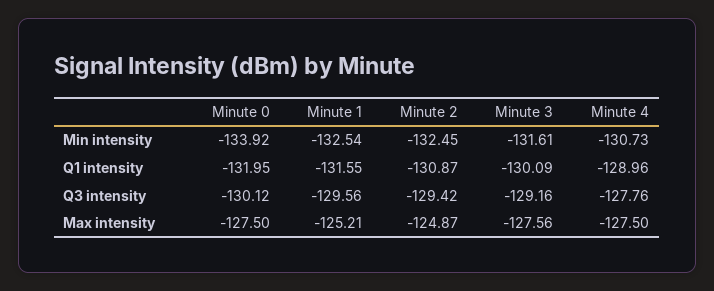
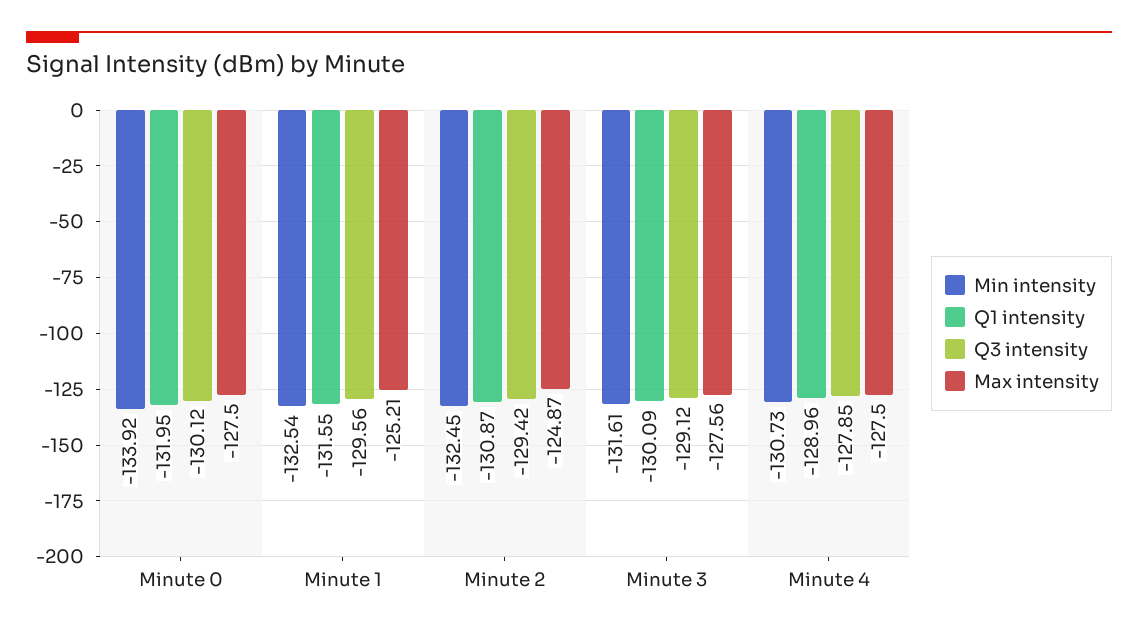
  {
    "Min intensity": {
      "Minute 0": -133.92,
      "Minute 1": -132.54,
      "Minute 2": -132.45,
      "Minute 3": -131.61,
      "Minute 4": -130.73
    },
    "Q1 intensity": {
      "Minute 0": -131.95,
      "Minute 1": -131.55,
      "Minute 2": -130.87,
      "Minute 3": -130.09,
      "Minute 4": -128.96
    },
    "Q3 intensity": {
      "Minute 0": -130.12,
      "Minute 1": -129.56,
      "Minute 2": -129.42,
-     "Minute 3": -129.16,
+     "Minute 3": -129.12,
-     "Minute 4": -127.76
+     "Minute 4": -127.85
    },
    "Max intensity": {
      "Minute 0": -127.5,
      "Minute 1": -125.21,
      "Minute 2": -124.87,
      "Minute 3": -127.56,
      "Minute 4": -127.5
    }
  }

